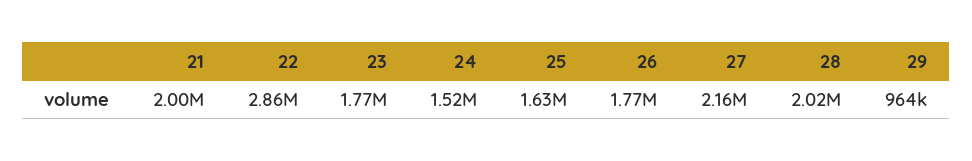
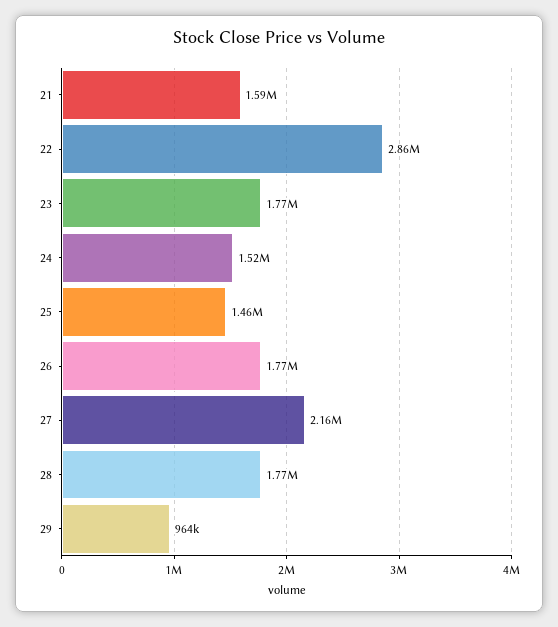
  {
-   "21": 2000000,
+   "21": 1590000,
    "22": 2860000,
    "23": 1770000,
    "24": 1520000,
-   "25": 1630000,
+   "25": 1460000,
    "26": 1770000,
    "27": 2160000,
-   "28": 2020000,
+   "28": 1770000,
    "29": 964000
  }

